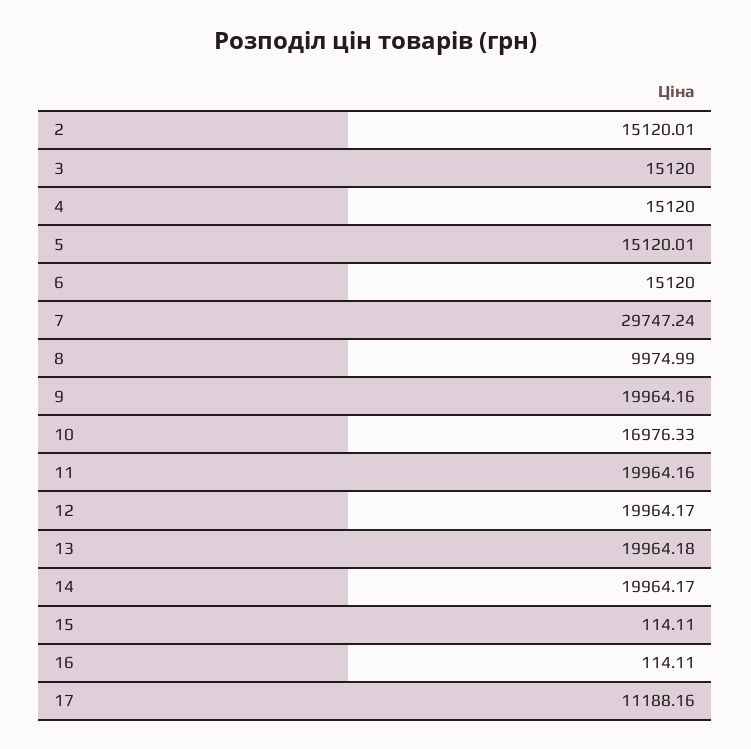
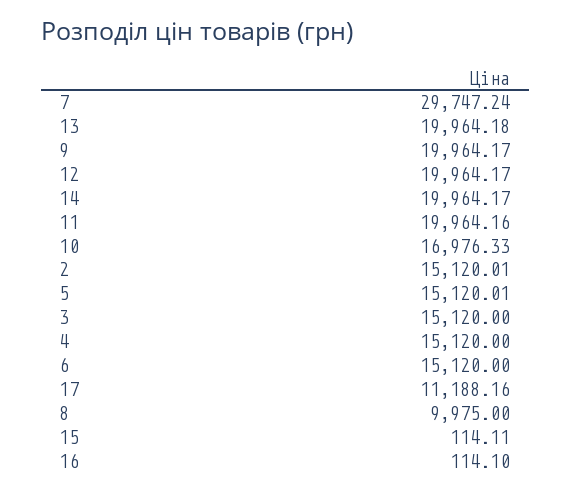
  {
    "2": 15120.01,
    "3": 15120,
    "4": 15120,
    "5": 15120.01,
    "6": 15120,
    "7": 29747.24,
-   "8": 9974.99,
+   "8": 9975,
-   "9": 19964.16,
+   "9": 19964.17,
    "10": 16976.33,
    "11": 19964.16,
    "12": 19964.17,
    "13": 19964.18,
    "14": 19964.17,
    "15": 114.11,
-   "16": 114.11,
+   "16": 114.1,
    "17": 11188.16
  }

